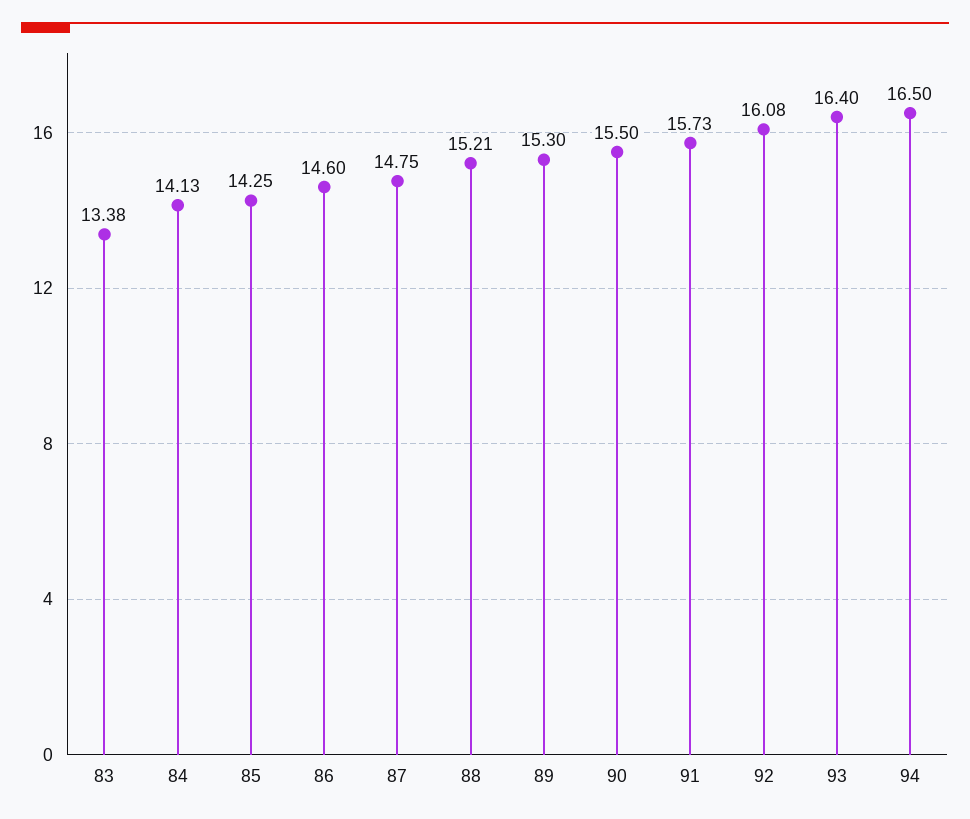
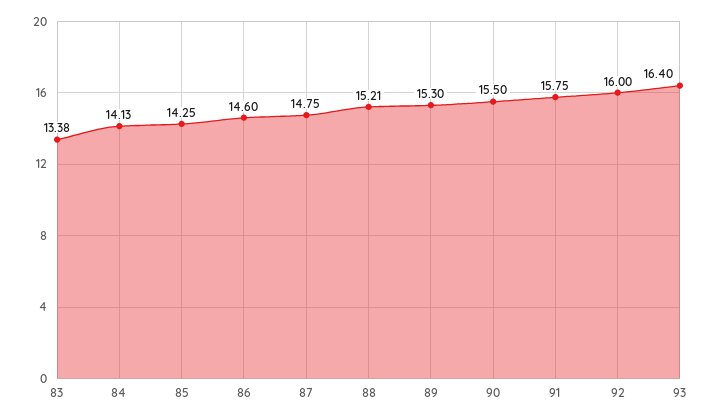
  {
    "83": 13.38,
    "84": 14.13,
    "85": 14.25,
    "86": 14.6,
    "87": 14.75,
    "88": 15.21,
    "89": 15.3,
    "90": 15.5,
-   "91": 15.73,
+   "91": 15.75,
-   "92": 16.08,
+   "92": 16,
-   "93": 16.4,
+   "93": 16.4
-   "94": 16.5
  }

